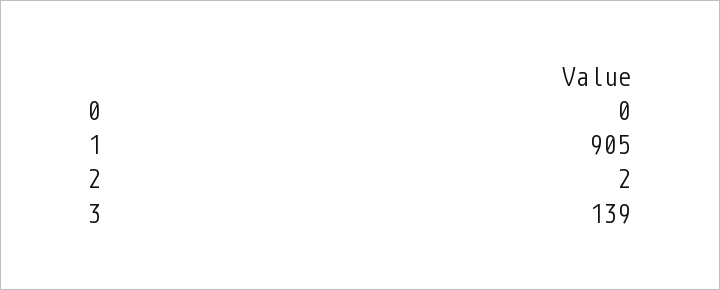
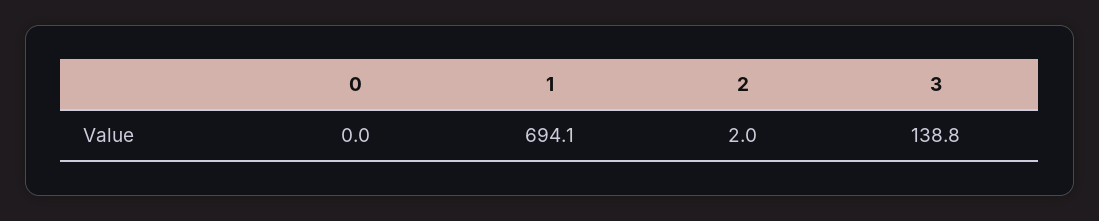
  {
    "0": 0,
-   "1": 905,
+   "1": 694.1,
    "2": 2,
    "3": 138.8
  }

